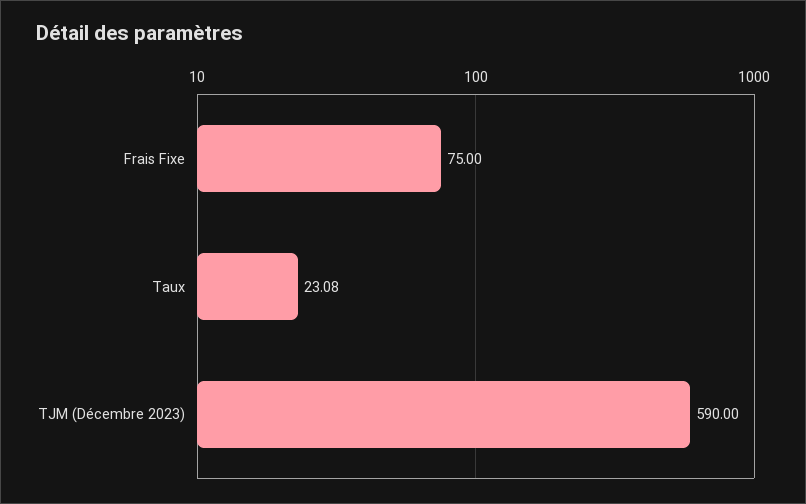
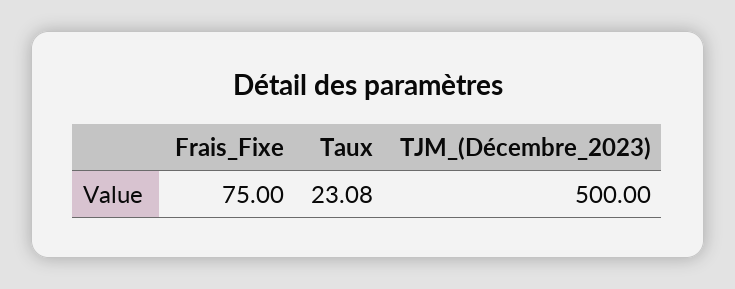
  {
    "Frais Fixe": 75,
    "Taux": 23.08,
-   "TJM (Décembre 2023)": 590
+   "TJM (Décembre 2023)": 500
  }

